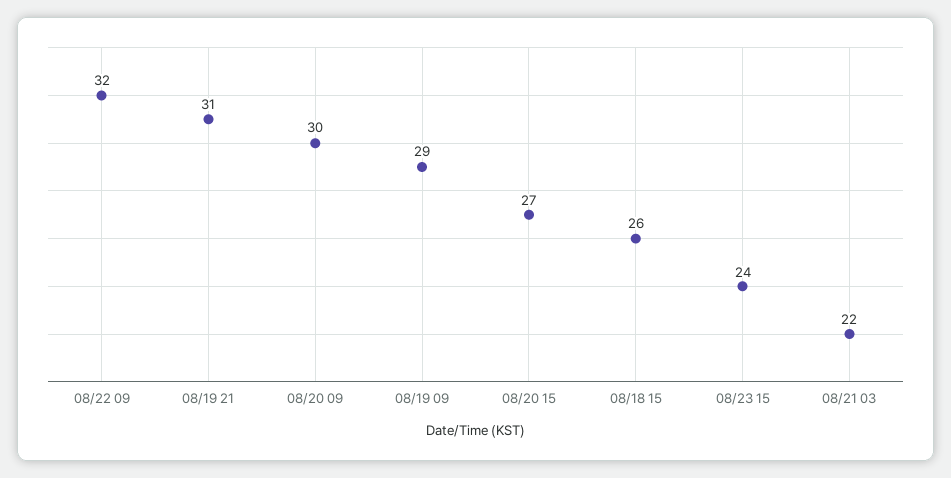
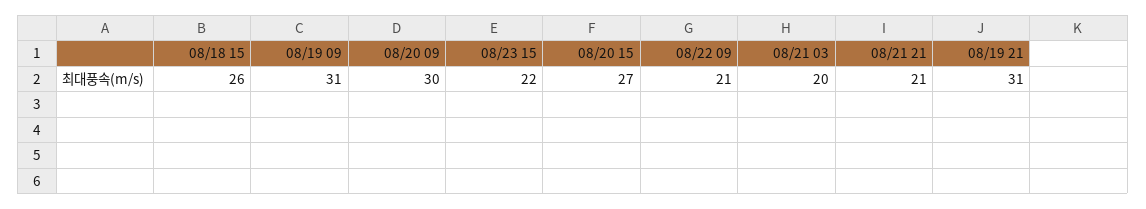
  {
-   "08/22 09": 32,
+   "08/22 09": 21,
    "08/19 21": 31,
    "08/20 09": 30,
-   "08/19 09": 29,
+   "08/19 09": 31,
    "08/20 15": 27,
    "08/18 15": 26,
-   "08/23 15": 24,
+   "08/23 15": 22,
-   "08/21 03": 22
+   "08/21 03": 20,
+   "08/21 21": 21
  }

